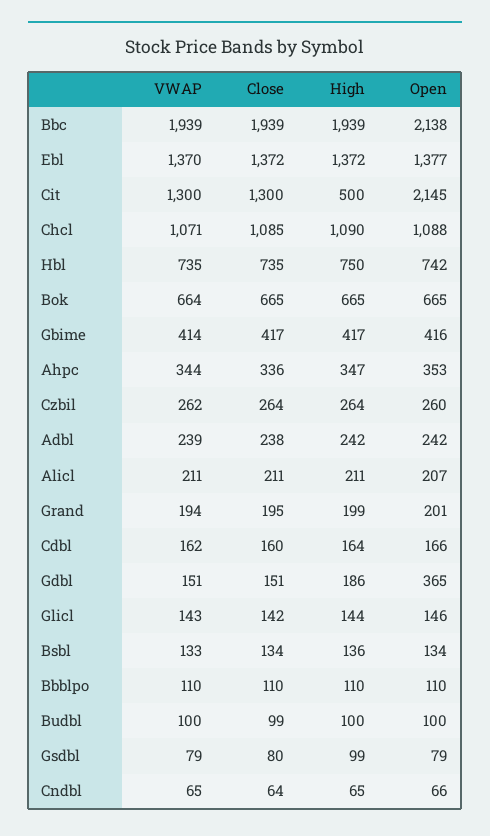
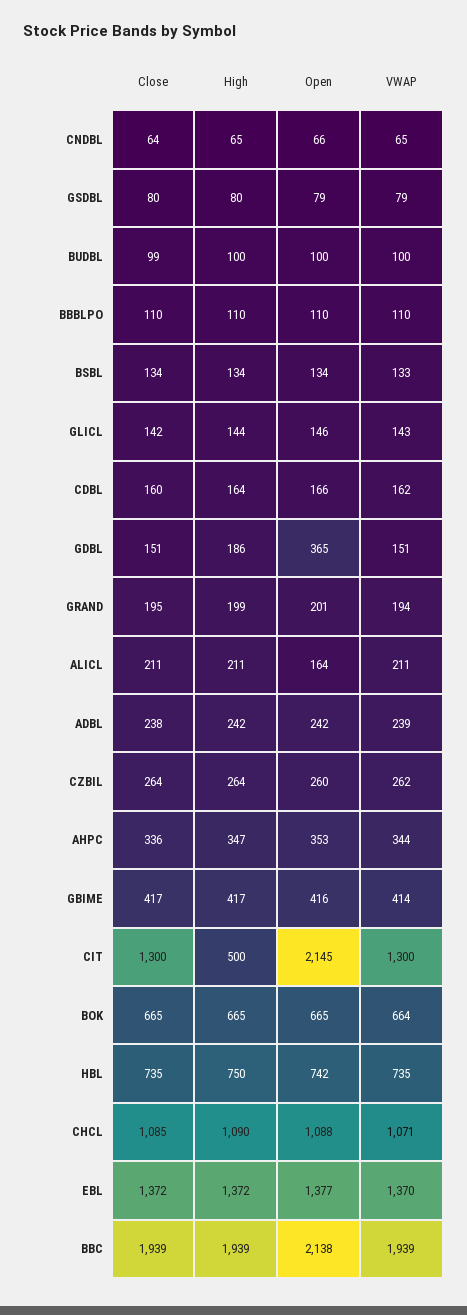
  {
    "VWAP": {
      "Bbc": 1939,
      "Ebl": 1370,
      "Cit": 1300,
      "Chcl": 1071,
      "Hbl": 735,
      "Bok": 664,
      "Gbime": 414,
      "Ahpc": 344,
      "Czbil": 262,
      "Adbl": 239,
      "Alicl": 211,
      "Grand": 194,
      "Cdbl": 162,
      "Gdbl": 151,
      "Glicl": 143,
      "Bsbl": 133,
      "Bbblpo": 110,
      "Budbl": 100,
      "Gsdbl": 79,
      "Cndbl": 65
    },
    "Close": {
      "Bbc": 1939,
      "Ebl": 1372,
      "Cit": 1300,
      "Chcl": 1085,
      "Hbl": 735,
      "Bok": 665,
      "Gbime": 417,
      "Ahpc": 336,
      "Czbil": 264,
      "Adbl": 238,
      "Alicl": 211,
      "Grand": 195,
      "Cdbl": 160,
      "Gdbl": 151,
      "Glicl": 142,
      "Bsbl": 134,
      "Bbblpo": 110,
      "Budbl": 99,
      "Gsdbl": 80,
      "Cndbl": 64
    },
    "High": {
      "Bbc": 1939,
      "Ebl": 1372,
      "Cit": 500,
      "Chcl": 1090,
      "Hbl": 750,
      "Bok": 665,
      "Gbime": 417,
      "Ahpc": 347,
      "Czbil": 264,
      "Adbl": 242,
      "Alicl": 211,
      "Grand": 199,
      "Cdbl": 164,
      "Gdbl": 186,
      "Glicl": 144,
-     "Bsbl": 136,
+     "Bsbl": 134,
      "Bbblpo": 110,
      "Budbl": 100,
-     "Gsdbl": 99,
+     "Gsdbl": 80,
      "Cndbl": 65
    },
    "Open": {
      "Bbc": 2138,
      "Ebl": 1377,
      "Cit": 2145,
      "Chcl": 1088,
      "Hbl": 742,
      "Bok": 665,
      "Gbime": 416,
      "Ahpc": 353,
      "Czbil": 260,
      "Adbl": 242,
-     "Alicl": 207,
+     "Alicl": 164,
      "Grand": 201,
      "Cdbl": 166,
      "Gdbl": 365,
      "Glicl": 146,
      "Bsbl": 134,
      "Bbblpo": 110,
      "Budbl": 100,
      "Gsdbl": 79,
      "Cndbl": 66
    }
  }

